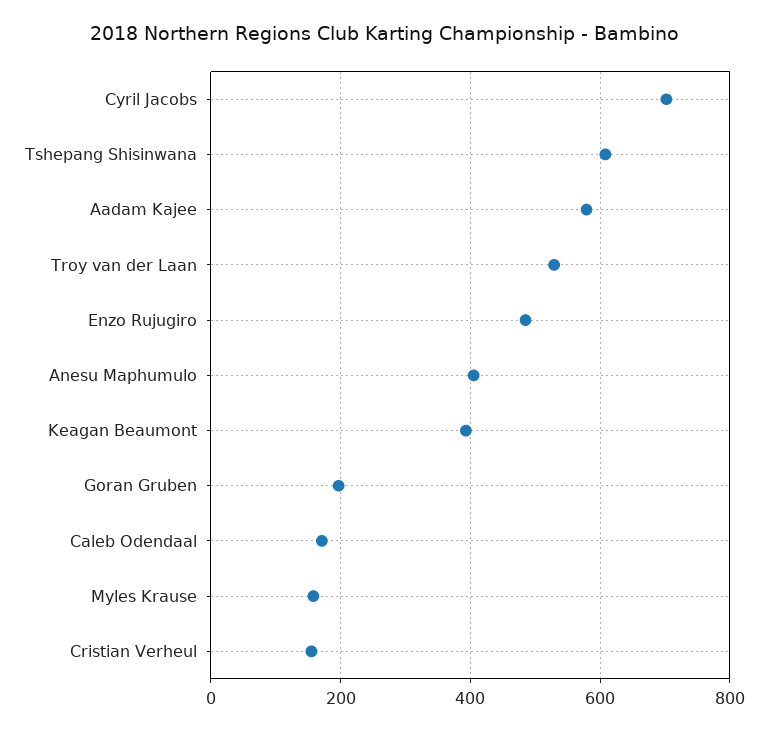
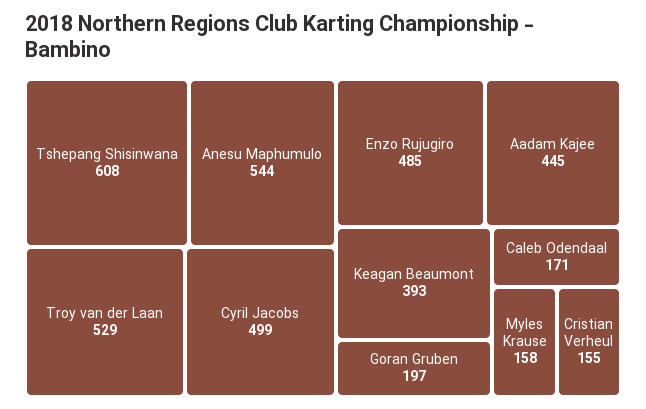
  {
-   "Cyril Jacobs": 700,
+   "Cyril Jacobs": 499,
    "Tshepang Shisinwana": 608,
-   "Aadam Kajee": 580,
+   "Aadam Kajee": 445,
    "Troy van der Laan": 529,
    "Enzo Rujugiro": 485,
-   "Anesu Maphumulo": 400,
+   "Anesu Maphumulo": 544,
    "Keagan Beaumont": 393,
    "Goran Gruben": 197,
    "Caleb Odendaal": 171,
    "Myles Krause": 158,
    "Cristian Verheul": 155
  }

